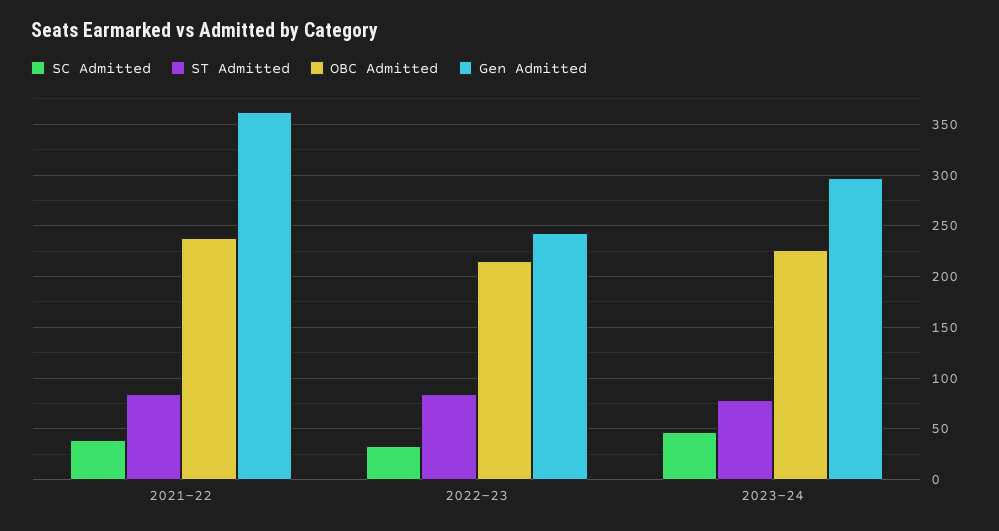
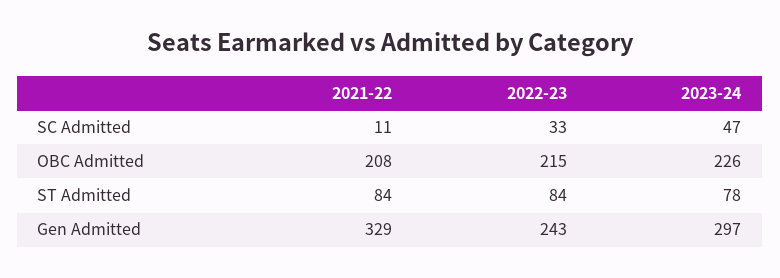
  {
    "SC Admitted": {
-     "2021-22": 40,
+     "2021-22": 11,
      "2022-23": 33,
      "2023-24": 47
    },
    "ST Admitted": {
      "2021-22": 84,
      "2022-23": 84,
      "2023-24": 78
    },
    "OBC Admitted": {
-     "2021-22": 240,
+     "2021-22": 208,
      "2022-23": 215,
      "2023-24": 226
    },
    "Gen Admitted": {
-     "2021-22": 360,
+     "2021-22": 329,
      "2022-23": 243,
      "2023-24": 297
    }
  }

